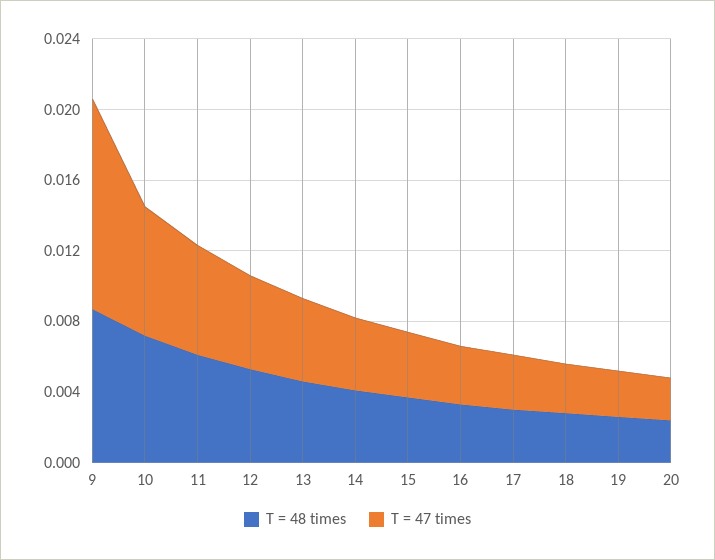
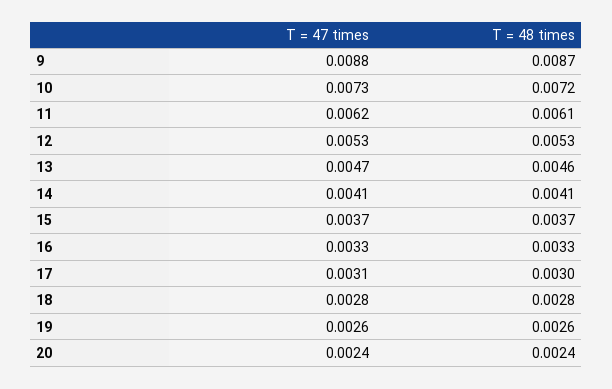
  {
    "T = 48 times": {
      "9": 0.0087,
      "10": 0.0072,
      "11": 0.0061,
      "12": 0.0053,
      "13": 0.0046,
      "14": 0.0041,
      "15": 0.0037,
      "16": 0.0033,
      "17": 0.003,
      "18": 0.0028,
      "19": 0.0026,
      "20": 0.0024
    },
    "T = 47 times": {
-     "9": 0.012,
+     "9": 0.0088,
      "10": 0.0073,
      "11": 0.0062,
      "12": 0.0053,
      "13": 0.0047,
      "14": 0.0041,
      "15": 0.0037,
      "16": 0.0033,
      "17": 0.0031,
      "18": 0.0028,
      "19": 0.0026,
      "20": 0.0024
    }
  }

